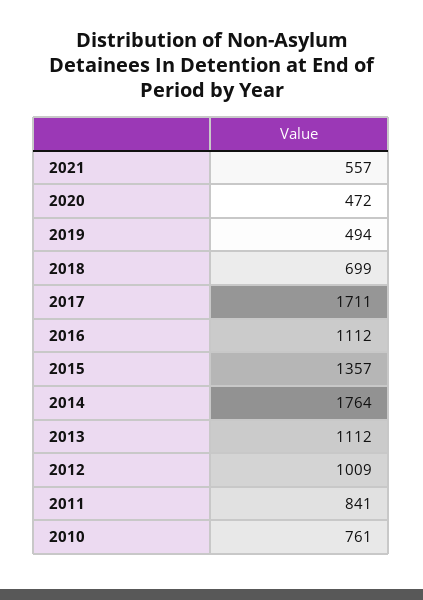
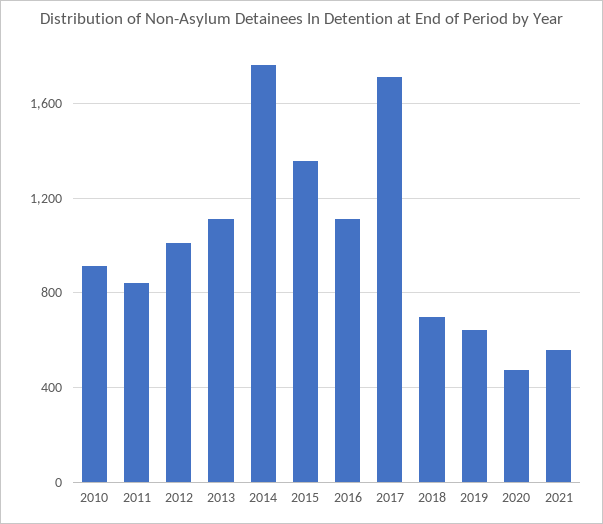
  {
    "2021": 557,
    "2020": 472,
-   "2019": 494,
+   "2019": 650,
    "2018": 699,
    "2017": 1711,
    "2016": 1112,
    "2015": 1357,
    "2014": 1764,
    "2013": 1112,
    "2012": 1009,
    "2011": 841,
-   "2010": 761
+   "2010": 900
  }

